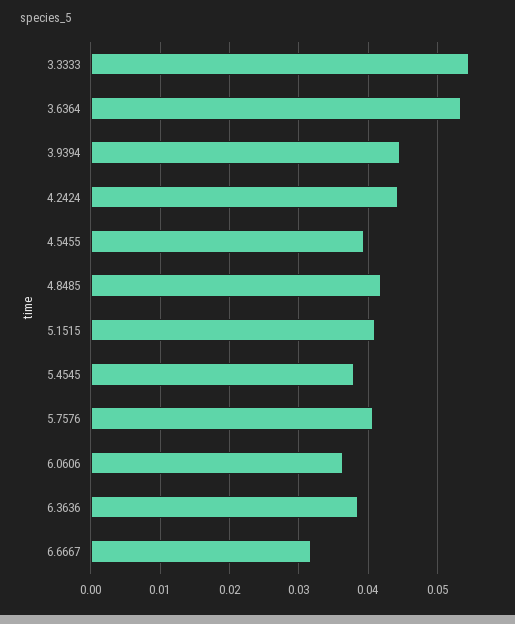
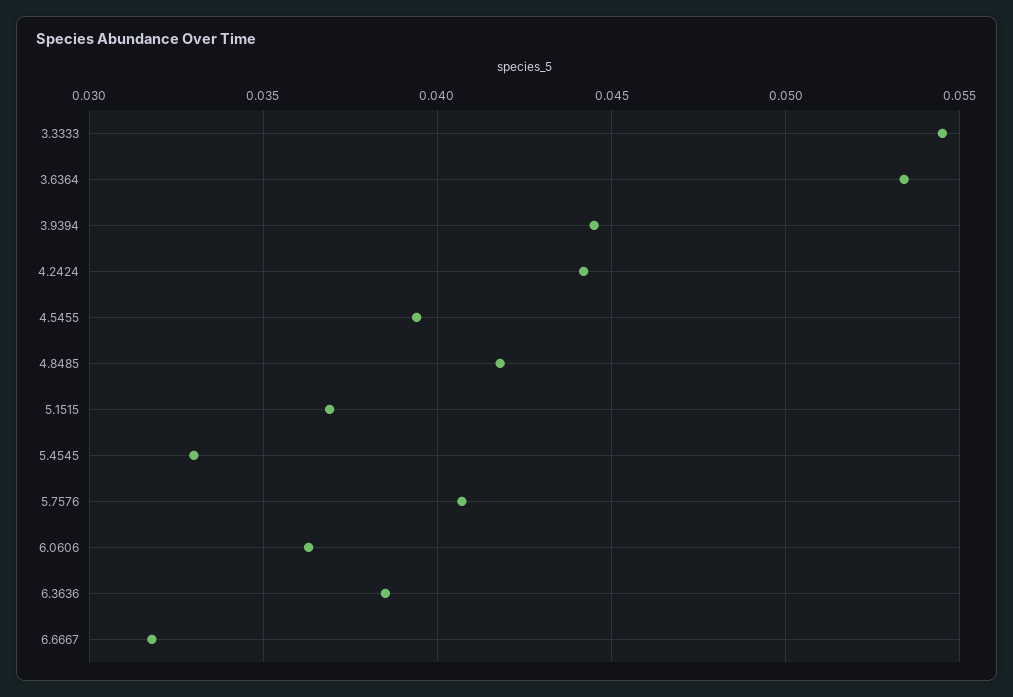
  {
    "3.3333": 0.0545,
    "3.6364": 0.0535,
    "3.9394": 0.0445,
    "4.2424": 0.044,
    "4.5455": 0.0395,
    "4.8485": 0.042,
-   "5.1515": 0.041,
+   "5.1515": 0.037,
-   "5.4545": 0.038,
+   "5.4545": 0.033,
    "5.7576": 0.0405,
    "6.0606": 0.0365,
    "6.3636": 0.0385,
    "6.6667": 0.032
  }

